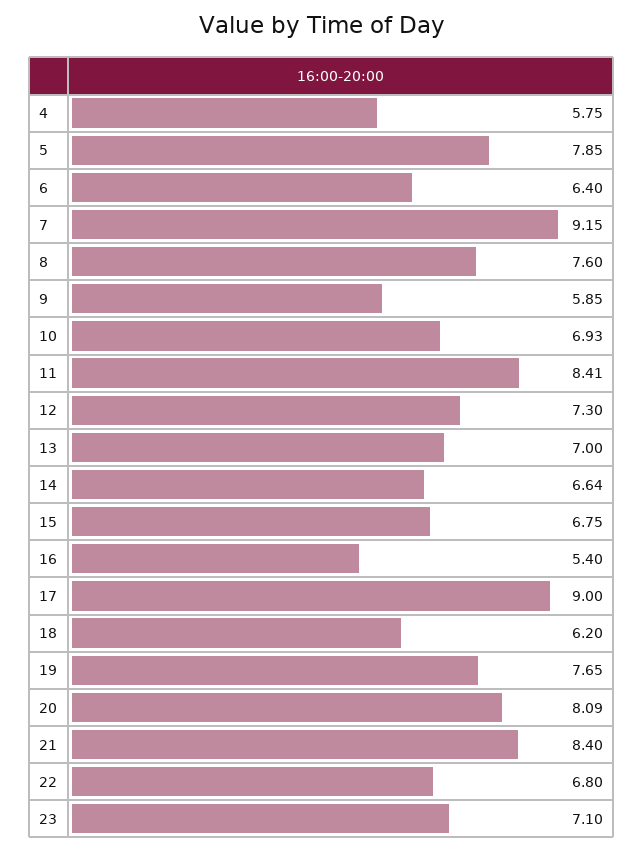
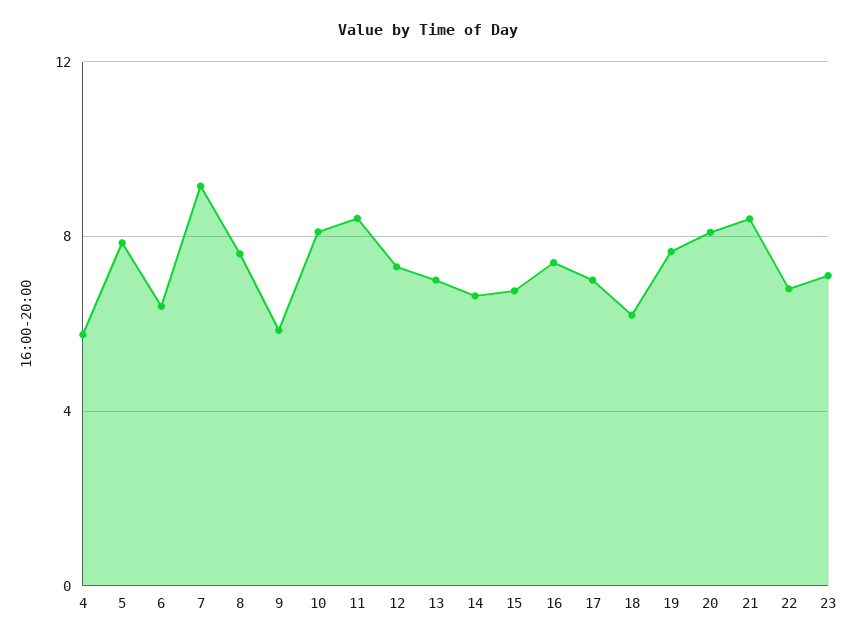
  {
    "4": 5.75,
    "5": 7.85,
    "6": 6.4,
    "7": 9.15,
    "8": 7.6,
    "9": 5.85,
-   "10": 6.93,
+   "10": 8,
    "11": 8.41,
    "12": 7.3,
    "13": 7,
    "14": 6.64,
    "15": 6.75,
-   "16": 5.4,
+   "16": 7.5,
-   "17": 9,
+   "17": 7,
    "18": 6.2,
    "19": 7.65,
    "20": 8.09,
    "21": 8.4,
    "22": 6.8,
    "23": 7.1
  }

